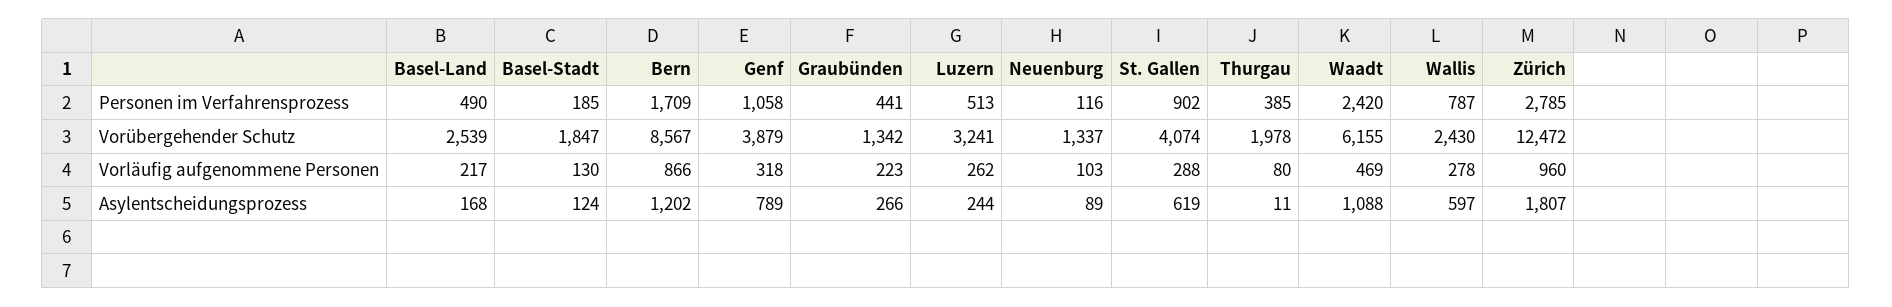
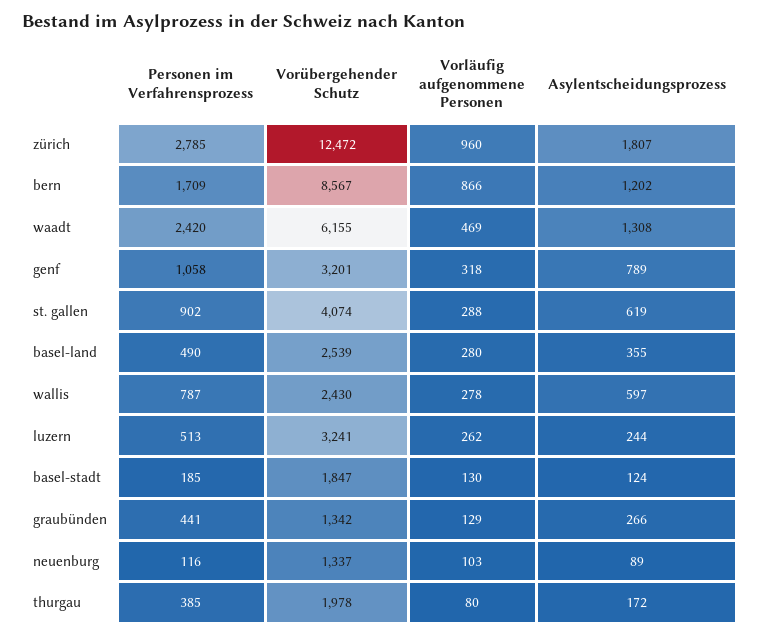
  {
    "Basel-Land": {
      "Personen im Verfahrensprozess": 490,
      "Vorübergehender Schutz": 2539,
-     "Vorläufig aufgenommene Personen": 217,
+     "Vorläufig aufgenommene Personen": 280,
-     "Asylentscheidungsprozess": 168
+     "Asylentscheidungsprozess": 355
    },
    "Basel-Stadt": {
      "Personen im Verfahrensprozess": 185,
      "Vorübergehender Schutz": 1847,
      "Vorläufig aufgenommene Personen": 130,
      "Asylentscheidungsprozess": 124
    },
    "Bern": {
      "Personen im Verfahrensprozess": 1709,
      "Vorübergehender Schutz": 8567,
      "Vorläufig aufgenommene Personen": 866,
      "Asylentscheidungsprozess": 1202
    },
    "Genf": {
      "Personen im Verfahrensprozess": 1058,
-     "Vorübergehender Schutz": 3879,
+     "Vorübergehender Schutz": 3201,
      "Vorläufig aufgenommene Personen": 318,
      "Asylentscheidungsprozess": 789
    },
    "Graubünden": {
      "Personen im Verfahrensprozess": 441,
      "Vorübergehender Schutz": 1342,
-     "Vorläufig aufgenommene Personen": 223,
+     "Vorläufig aufgenommene Personen": 129,
      "Asylentscheidungsprozess": 266
    },
    "Luzern": {
      "Personen im Verfahrensprozess": 513,
      "Vorübergehender Schutz": 3241,
      "Vorläufig aufgenommene Personen": 262,
      "Asylentscheidungsprozess": 244
    },
    "Neuenburg": {
      "Personen im Verfahrensprozess": 116,
      "Vorübergehender Schutz": 1337,
      "Vorläufig aufgenommene Personen": 103,
      "Asylentscheidungsprozess": 89
    },
    "St. Gallen": {
      "Personen im Verfahrensprozess": 902,
      "Vorübergehender Schutz": 4074,
      "Vorläufig aufgenommene Personen": 288,
      "Asylentscheidungsprozess": 619
    },
    "Thurgau": {
      "Personen im Verfahrensprozess": 385,
      "Vorübergehender Schutz": 1978,
      "Vorläufig aufgenommene Personen": 80,
-     "Asylentscheidungsprozess": 11
+     "Asylentscheidungsprozess": 172
    },
    "Waadt": {
      "Personen im Verfahrensprozess": 2420,
      "Vorübergehender Schutz": 6155,
      "Vorläufig aufgenommene Personen": 469,
-     "Asylentscheidungsprozess": 1088
+     "Asylentscheidungsprozess": 1308
    },
    "Wallis": {
      "Personen im Verfahrensprozess": 787,
      "Vorübergehender Schutz": 2430,
      "Vorläufig aufgenommene Personen": 278,
      "Asylentscheidungsprozess": 597
    },
    "Zürich": {
      "Personen im Verfahrensprozess": 2785,
      "Vorübergehender Schutz": 12472,
      "Vorläufig aufgenommene Personen": 960,
      "Asylentscheidungsprozess": 1807
    }
  }

